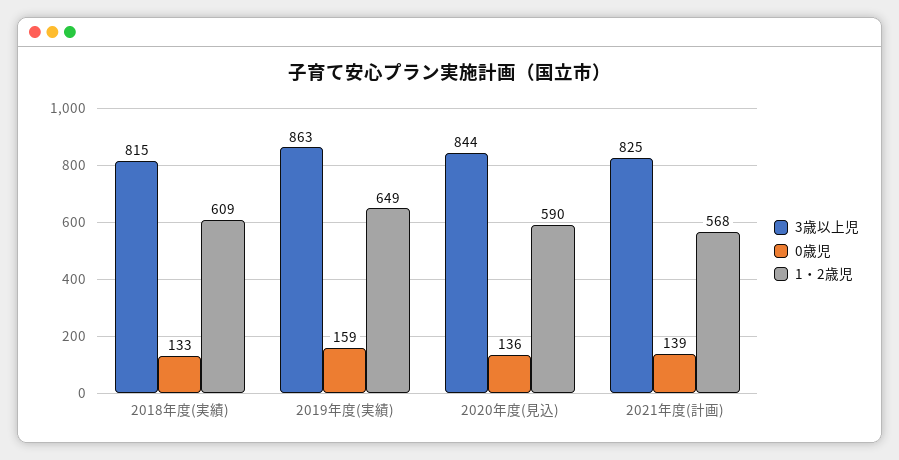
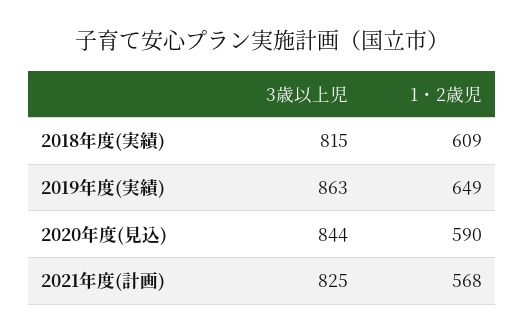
  {
    "3歳以上児": {
      "2018年度(実績)": 815,
      "2019年度(実績)": 863,
      "2020年度(見込)": 844,
      "2021年度(計画)": 825
    },
-   "0歳児": {
-     "2018年度(実績)": 133,
-     "2019年度(実績)": 159,
-     "2020年度(見込)": 136,
-     "2021年度(計画)": 139
-   },
    "1・2歳児": {
      "2018年度(実績)": 609,
      "2019年度(実績)": 649,
      "2020年度(見込)": 590,
      "2021年度(計画)": 568
    }
  }

